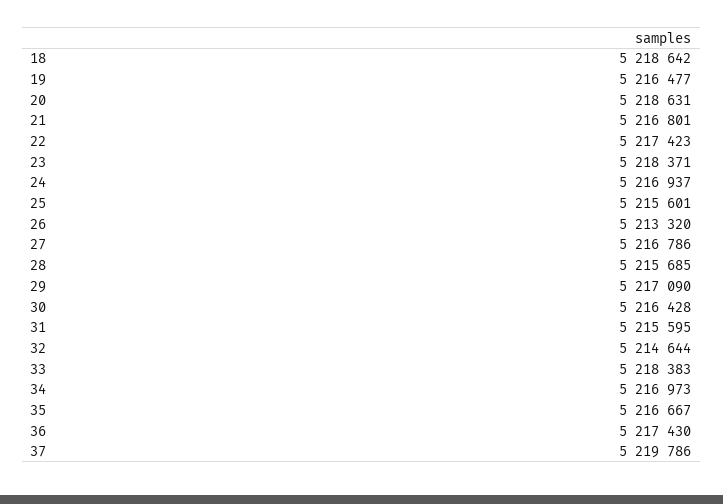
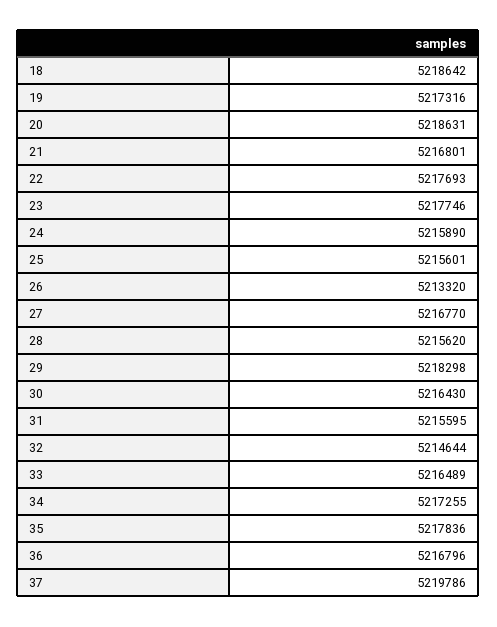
  {
    "18": 5218642,
-   "19": 5216477,
+   "19": 5217316,
    "20": 5218631,
    "21": 5216801,
-   "22": 5217423,
+   "22": 5217693,
-   "23": 5218371,
+   "23": 5217746,
-   "24": 5216937,
+   "24": 5215890,
    "25": 5215601,
    "26": 5213320,
-   "27": 5216786,
+   "27": 5216770,
-   "28": 5215685,
+   "28": 5215620,
-   "29": 5217090,
+   "29": 5218298,
-   "30": 5216428,
+   "30": 5216430,
    "31": 5215595,
    "32": 5214644,
-   "33": 5218383,
+   "33": 5216489,
-   "34": 5216973,
+   "34": 5217255,
-   "35": 5216667,
+   "35": 5217836,
-   "36": 5217430,
+   "36": 5216796,
    "37": 5219786
  }

